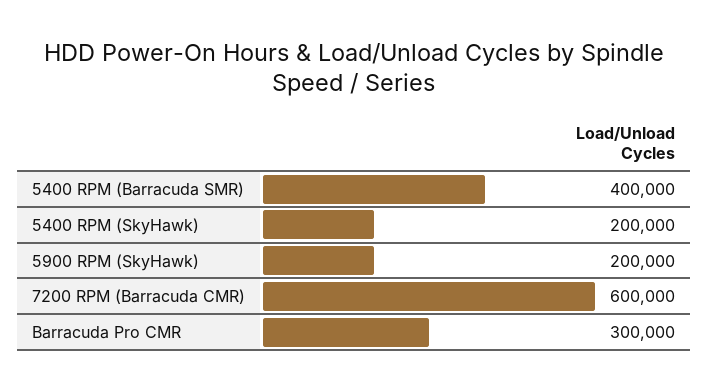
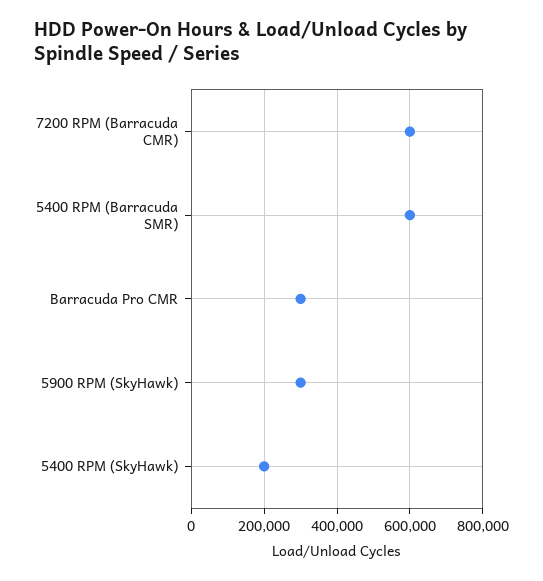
  {
-   "5400 RPM (Barracuda SMR)": 400000,
+   "5400 RPM (Barracuda SMR)": 600000,
    "5400 RPM (SkyHawk)": 200000,
-   "5900 RPM (SkyHawk)": 200000,
+   "5900 RPM (SkyHawk)": 300000,
    "7200 RPM (Barracuda CMR)": 600000,
    "Barracuda Pro CMR": 300000
  }

